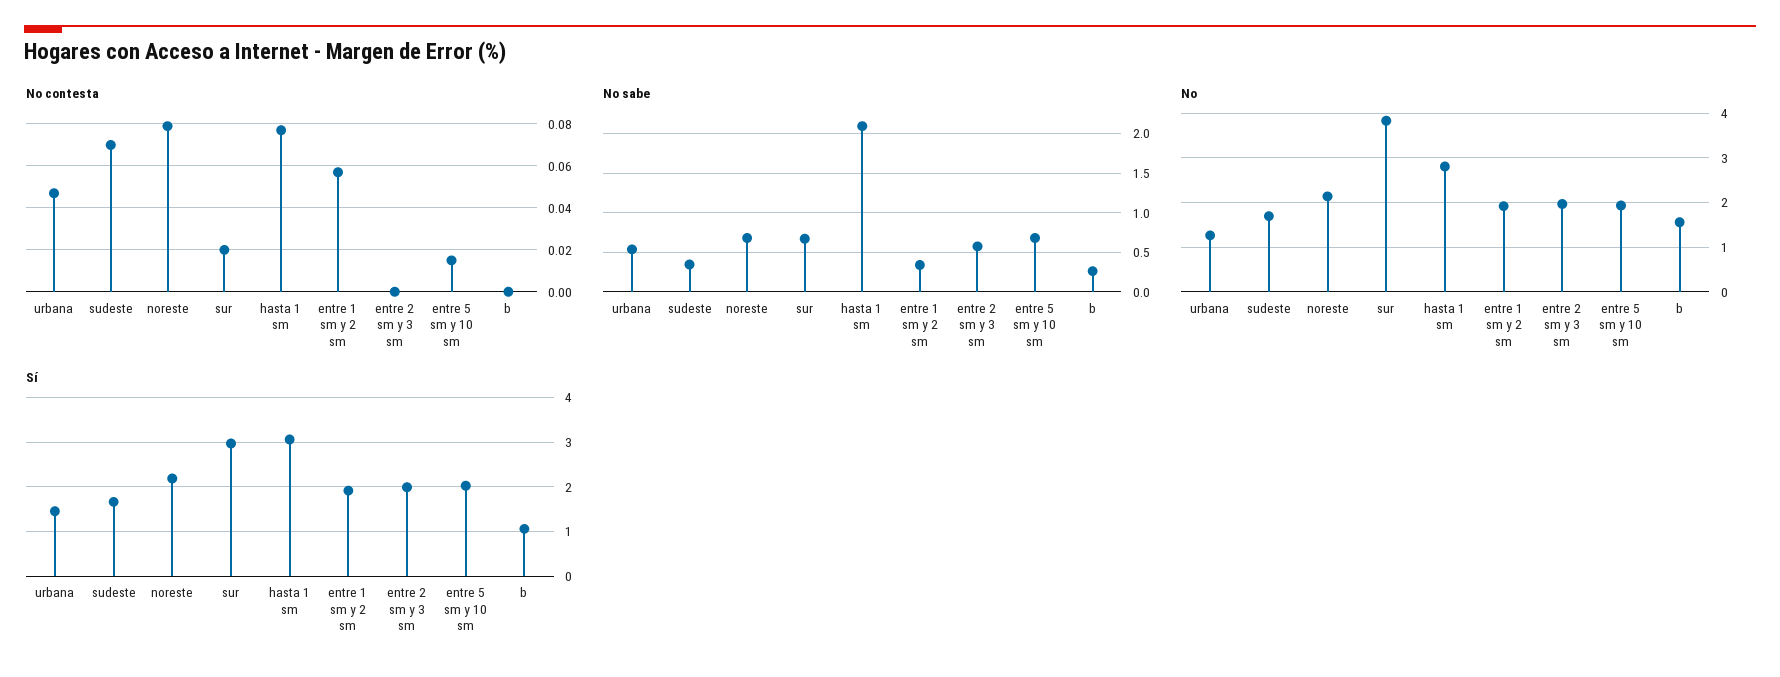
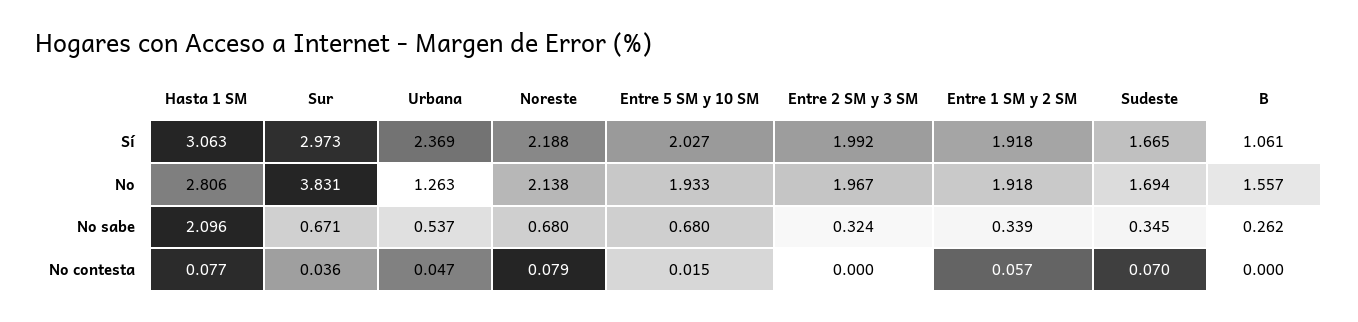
  {
    "No contesta": {
      "urbana": 0.047,
      "sudeste": 0.07,
      "noreste": 0.079,
-     "sur": 0.02,
+     "sur": 0.036,
      "hasta 1 sm": 0.077,
      "entre 1 sm y 2 sm": 0.057,
      "entre 2 sm y 3 sm": 0,
      "entre 5 sm y 10 sm": 0.015,
      "b": 0
    },
    "No sabe": {
      "urbana": 0.537,
      "sudeste": 0.345,
      "noreste": 0.68,
      "sur": 0.671,
      "hasta 1 sm": 2.096,
      "entre 1 sm y 2 sm": 0.339,
-     "entre 2 sm y 3 sm": 0.6,
+     "entre 2 sm y 3 sm": 0.324,
      "entre 5 sm y 10 sm": 0.68,
      "b": 0.262
    },
    "No": {
      "urbana": 1.263,
      "sudeste": 1.694,
      "noreste": 2.138,
      "sur": 3.831,
      "hasta 1 sm": 2.806,
      "entre 1 sm y 2 sm": 1.918,
      "entre 2 sm y 3 sm": 1.967,
      "entre 5 sm y 10 sm": 1.933,
      "b": 1.557
    },
    "Sí": {
-     "urbana": 1.4,
+     "urbana": 2.369,
      "sudeste": 1.665,
      "noreste": 2.188,
      "sur": 2.973,
      "hasta 1 sm": 3.063,
      "entre 1 sm y 2 sm": 1.918,
      "entre 2 sm y 3 sm": 1.992,
      "entre 5 sm y 10 sm": 2.027,
      "b": 1.061
    }
  }

